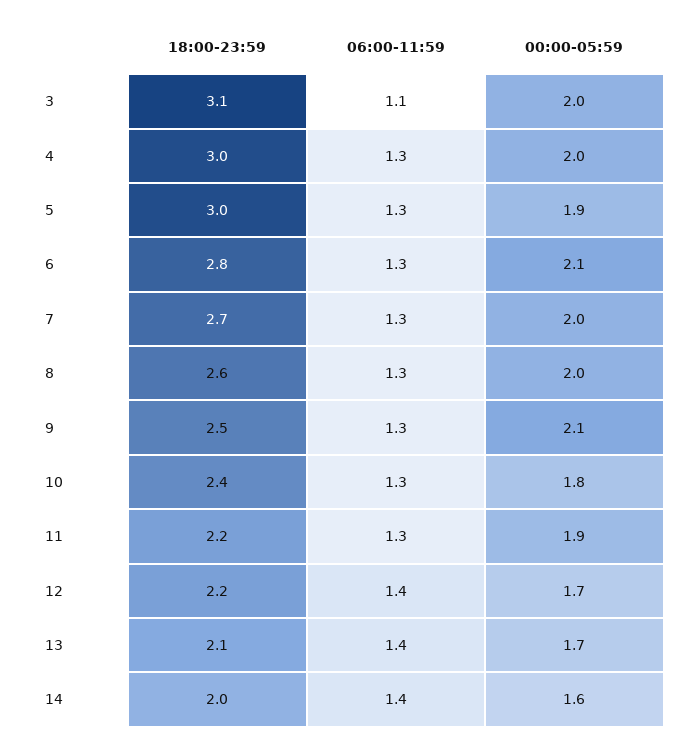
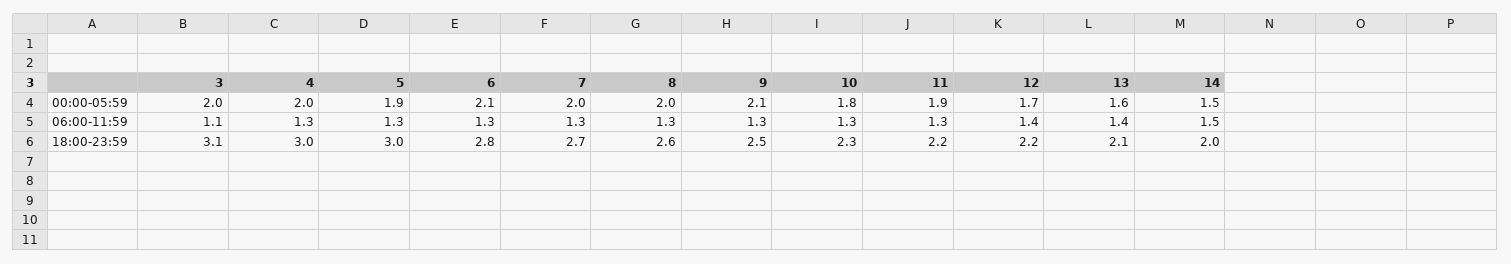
  {
    "18:00-23:59": {
      "3": 3.1,
      "4": 3,
      "5": 3,
      "6": 2.8,
      "7": 2.7,
      "8": 2.6,
      "9": 2.5,
-     "10": 2.4,
+     "10": 2.3,
      "11": 2.2,
      "12": 2.2,
      "13": 2.1,
      "14": 2
    },
    "06:00-11:59": {
      "3": 1.1,
      "4": 1.3,
      "5": 1.3,
      "6": 1.3,
      "7": 1.3,
      "8": 1.3,
      "9": 1.3,
      "10": 1.3,
      "11": 1.3,
      "12": 1.4,
      "13": 1.4,
-     "14": 1.4
+     "14": 1.5
    },
    "00:00-05:59": {
      "3": 2,
      "4": 2,
      "5": 1.9,
      "6": 2.1,
      "7": 2,
      "8": 2,
      "9": 2.1,
      "10": 1.8,
      "11": 1.9,
      "12": 1.7,
-     "13": 1.7,
+     "13": 1.6,
-     "14": 1.6
+     "14": 1.5
    }
  }

